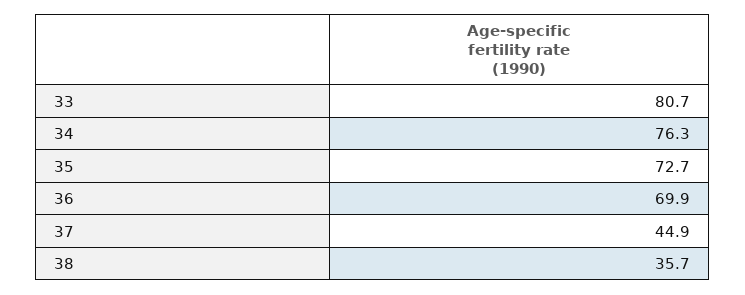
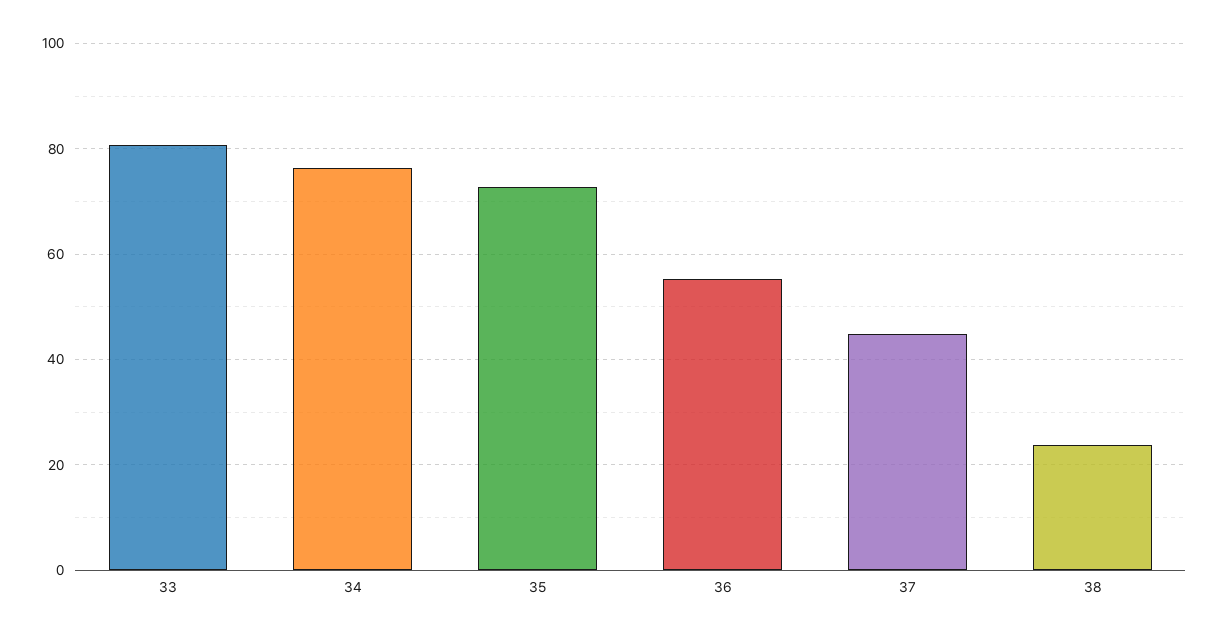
  {
    "33": 80.7,
    "34": 76.3,
    "35": 72.7,
-   "36": 69.9,
+   "36": 56,
    "37": 44.9,
-   "38": 35.7
+   "38": 24
  }

